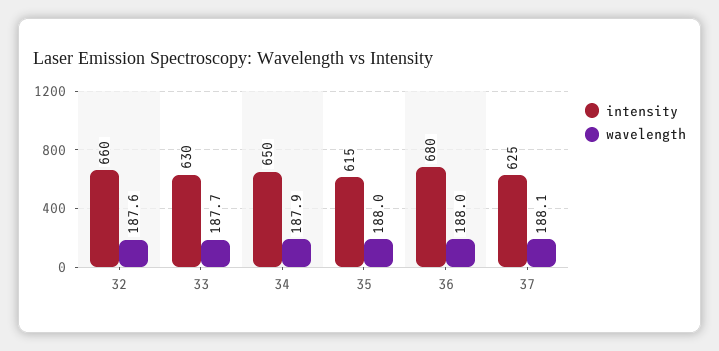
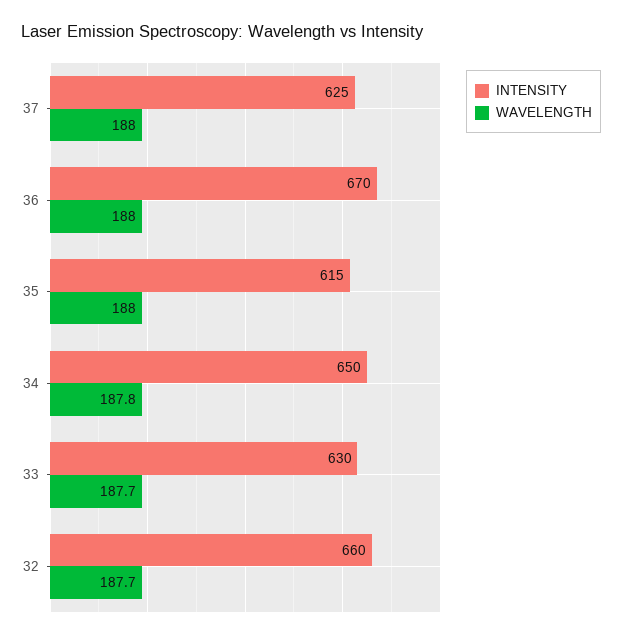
  {
    "intensity": {
      "32": 660,
      "33": 630,
      "34": 650,
      "35": 615,
-     "36": 680,
+     "36": 670,
      "37": 625
    },
    "wavelength": {
-     "32": 187.6,
+     "32": 187.7,
      "33": 187.7,
-     "34": 187.9,
+     "34": 187.8,
      "35": 188,
      "36": 188,
-     "37": 188.1
+     "37": 188
    }
  }

